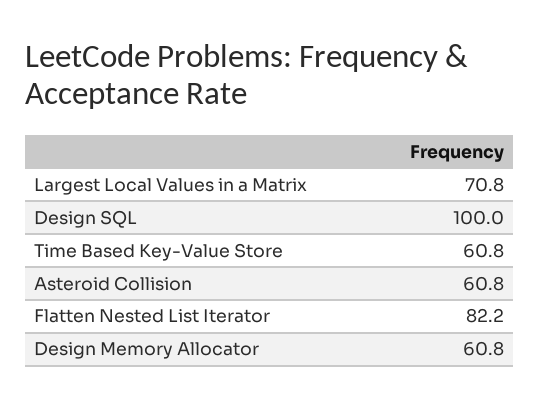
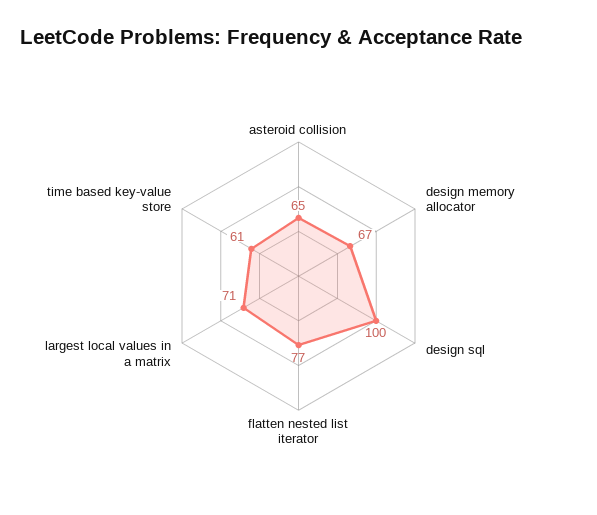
  {
    "Largest Local Values in a Matrix": 70.8,
    "Design SQL": 100,
    "Time Based Key-Value Store": 60.8,
-   "Asteroid Collision": 60.8,
+   "Asteroid Collision": 65,
-   "Flatten Nested List Iterator": 82.2,
+   "Flatten Nested List Iterator": 77,
-   "Design Memory Allocator": 60.8
+   "Design Memory Allocator": 67
  }

